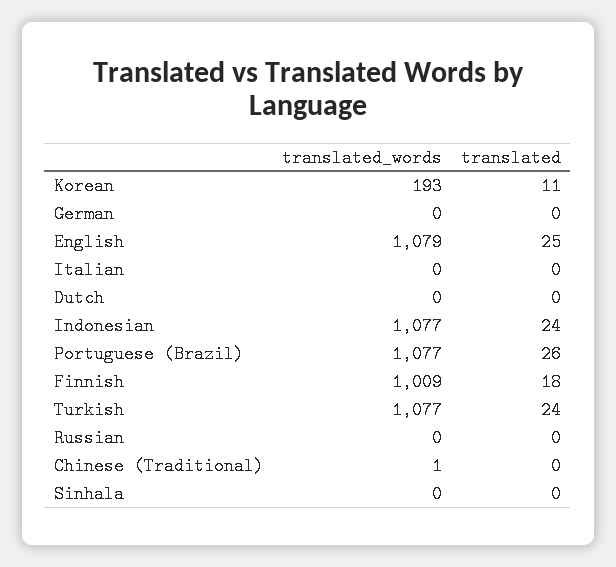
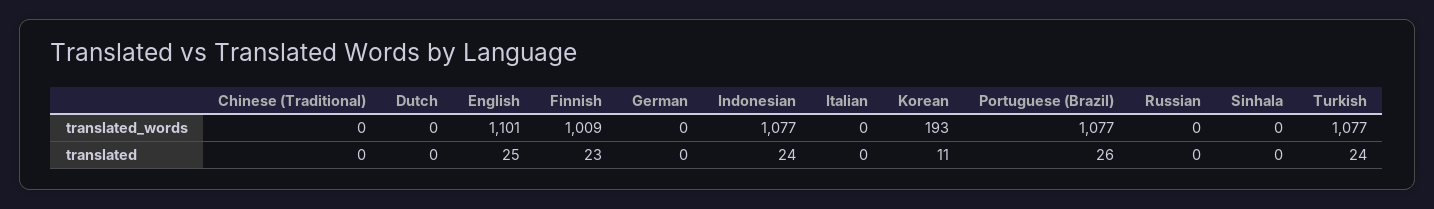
  {
    "translated_words": {
      "Korean": 193,
      "German": 0,
-     "English": 1079,
+     "English": 1101,
      "Italian": 0,
      "Dutch": 0,
      "Indonesian": 1077,
      "Portuguese (Brazil)": 1077,
      "Finnish": 1009,
      "Turkish": 1077,
      "Russian": 0,
-     "Chinese (Traditional)": 1,
+     "Chinese (Traditional)": 0,
      "Sinhala": 0
    },
    "translated": {
      "Korean": 11,
      "German": 0,
      "English": 25,
      "Italian": 0,
      "Dutch": 0,
      "Indonesian": 24,
      "Portuguese (Brazil)": 26,
-     "Finnish": 18,
+     "Finnish": 23,
      "Turkish": 24,
      "Russian": 0,
      "Chinese (Traditional)": 0,
      "Sinhala": 0
    }
  }

